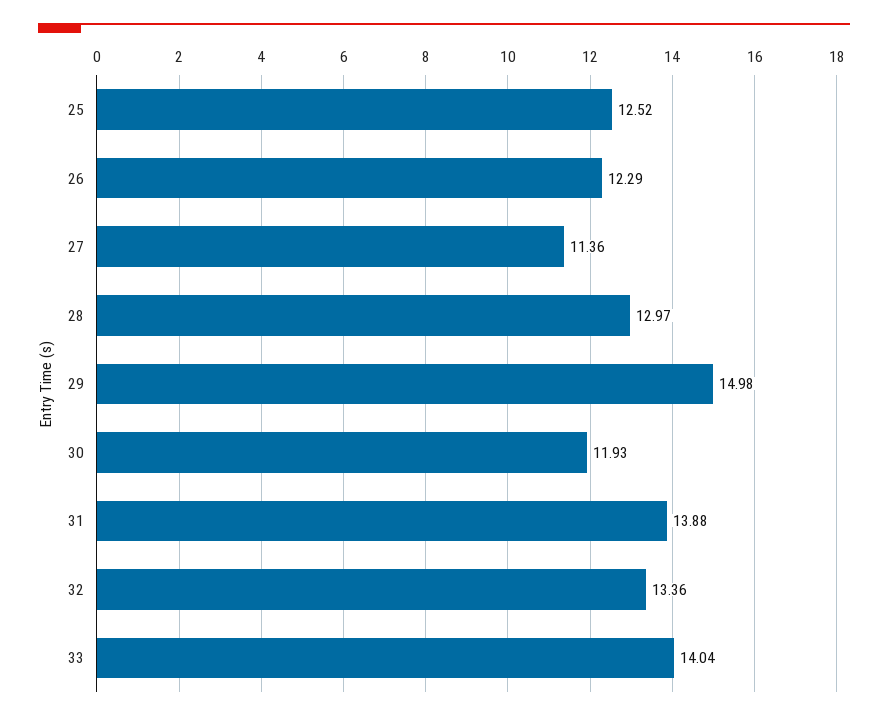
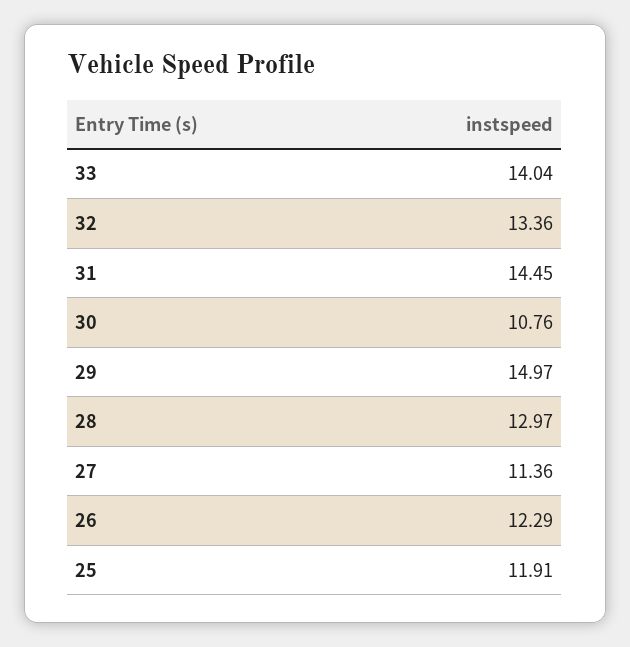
  {
-   "25": 12.52,
+   "25": 11.91,
    "26": 12.29,
    "27": 11.36,
    "28": 12.97,
-   "29": 14.98,
+   "29": 14.97,
-   "30": 11.93,
+   "30": 10.76,
-   "31": 13.88,
+   "31": 14.45,
    "32": 13.36,
    "33": 14.04
  }

